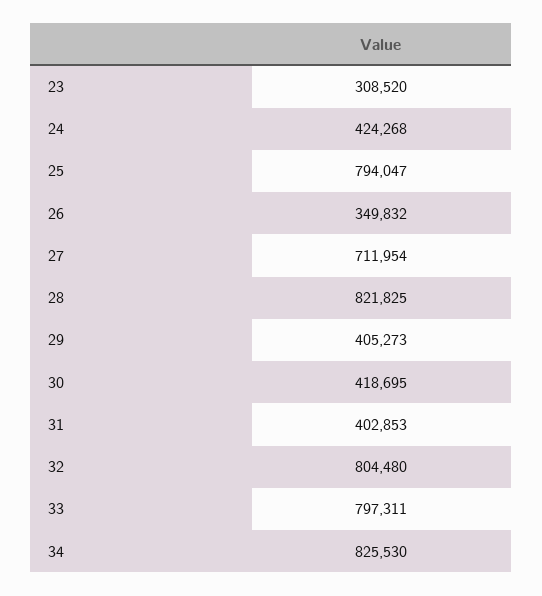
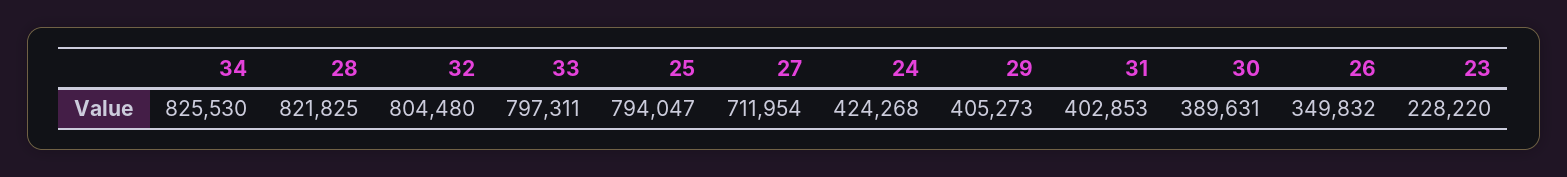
  {
-   "23": 308520,
+   "23": 228220,
    "24": 424268,
    "25": 794047,
    "26": 349832,
    "27": 711954,
    "28": 821825,
    "29": 405273,
-   "30": 418695,
+   "30": 389631,
    "31": 402853,
    "32": 804480,
    "33": 797311,
    "34": 825530
  }

